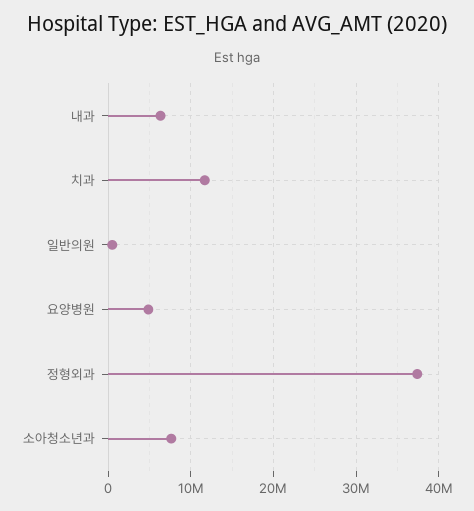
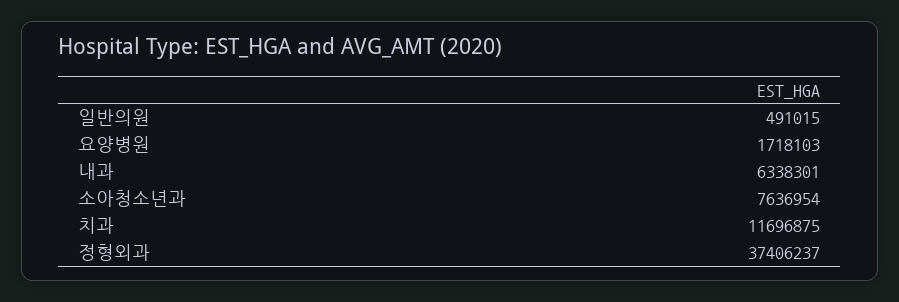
  {
    "내과": 6338301,
    "치과": 11696875,
    "일반의원": 491015,
-   "요양병원": 5000000,
+   "요양병원": 1718103,
    "정형외과": 37406237,
    "소아청소년과": 7636954
  }

